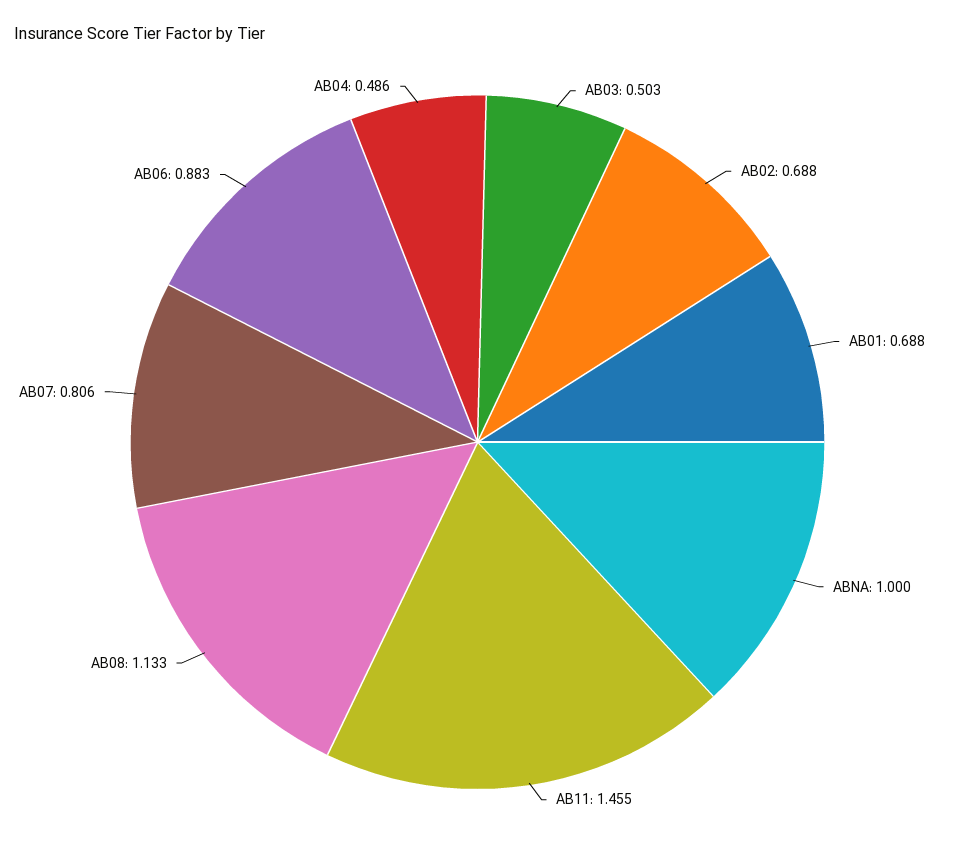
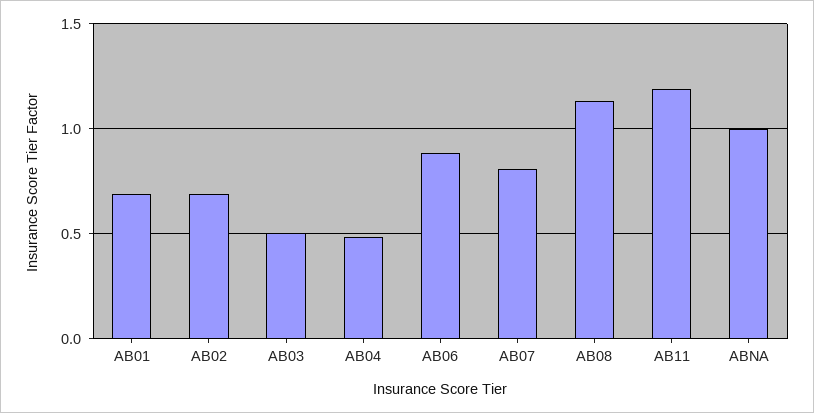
  {
    "AB03": 0.503,
    "AB02": 0.688,
    "AB01": 0.688,
    "ABNA": 1,
-   "AB11": 1.455,
+   "AB11": 1.2,
    "AB08": 1.133,
    "AB07": 0.806,
    "AB06": 0.883,
    "AB04": 0.486
  }

